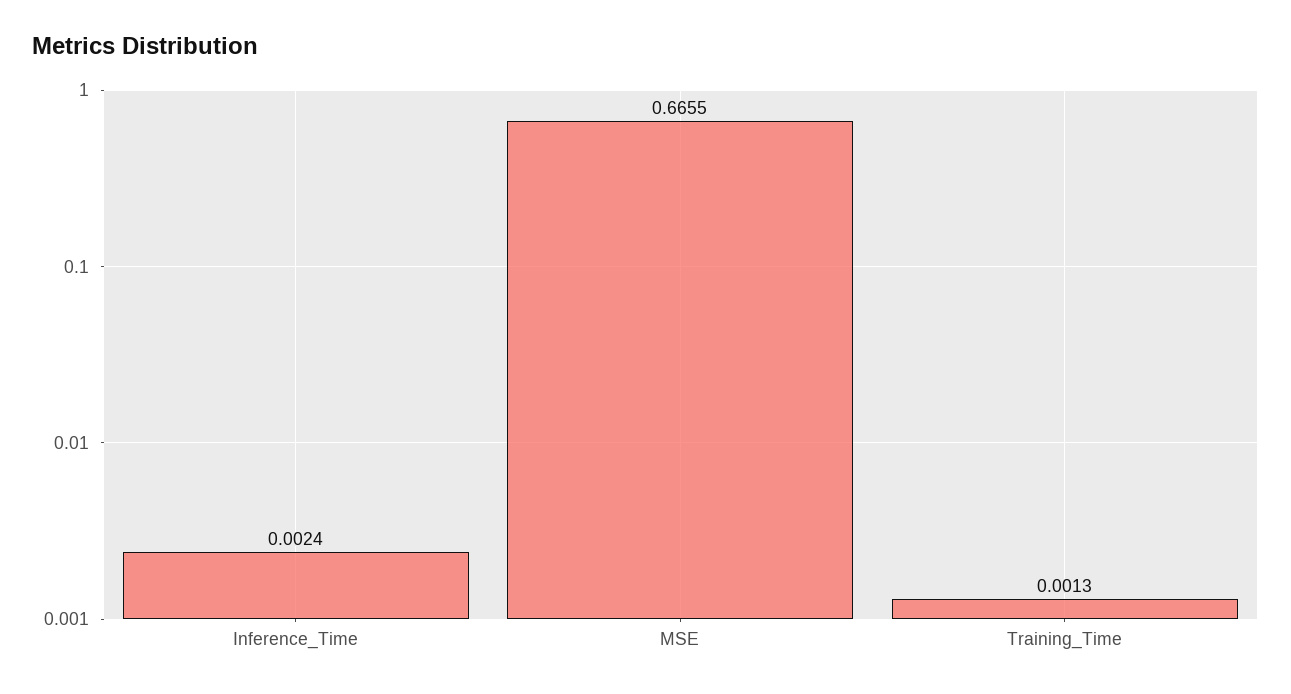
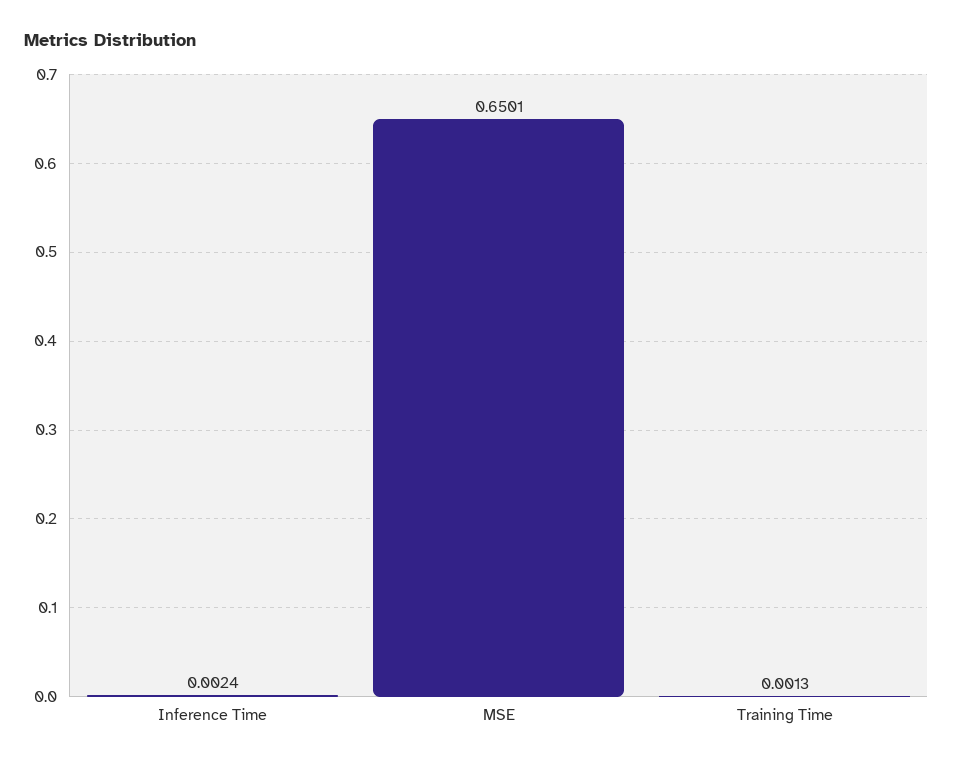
  {
    "Inference_Time": 0.0024,
-   "MSE": 0.6655,
+   "MSE": 0.6501,
    "Training_Time": 0.0013
  }

